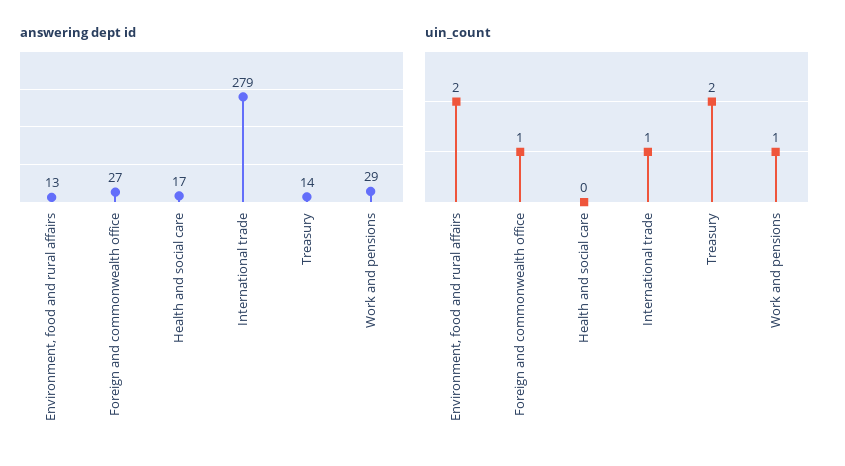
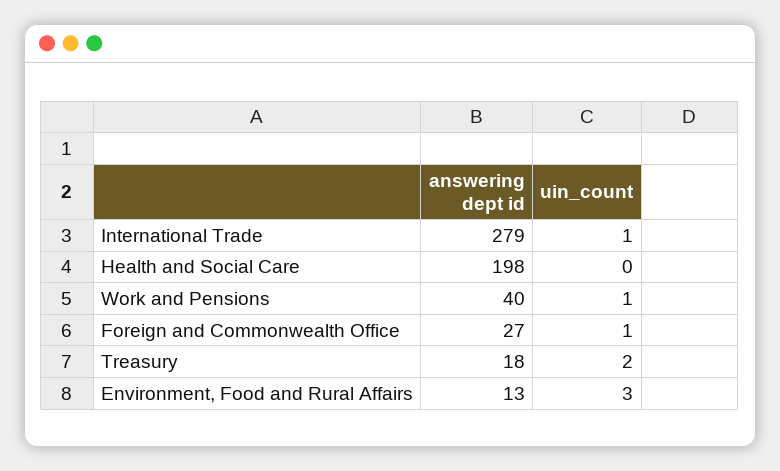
  {
    "answering dept id": {
      "Environment, food and rural affairs": 13,
      "Foreign and commonwealth office": 27,
-     "Health and social care": 17,
+     "Health and social care": 198,
      "International trade": 279,
-     "Treasury": 14,
+     "Treasury": 18,
-     "Work and pensions": 29
+     "Work and pensions": 40
    },
    "uin_count": {
-     "Environment, food and rural affairs": 2,
+     "Environment, food and rural affairs": 3,
      "Foreign and commonwealth office": 1,
      "Health and social care": 0,
      "International trade": 1,
      "Treasury": 2,
      "Work and pensions": 1
    }
  }

